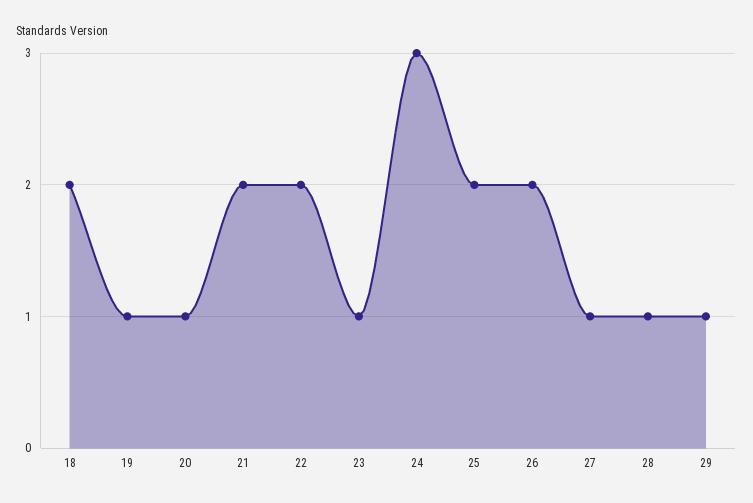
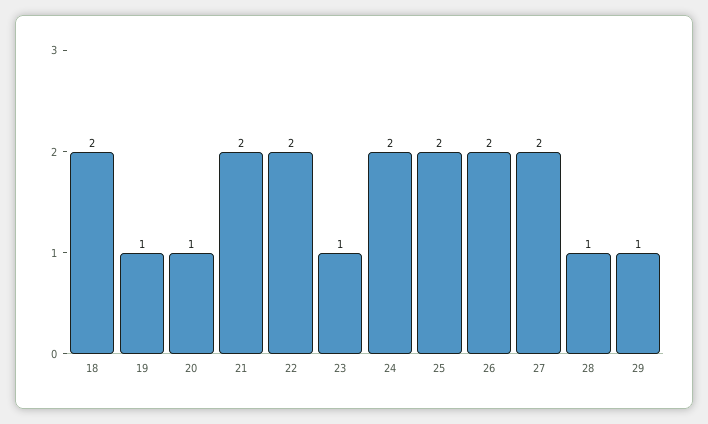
  {
    "18": 2,
    "19": 1,
    "20": 1,
    "21": 2,
    "22": 2,
    "23": 1,
-   "24": 3,
+   "24": 2,
    "25": 2,
    "26": 2,
-   "27": 1,
+   "27": 2,
    "28": 1,
    "29": 1
  }

